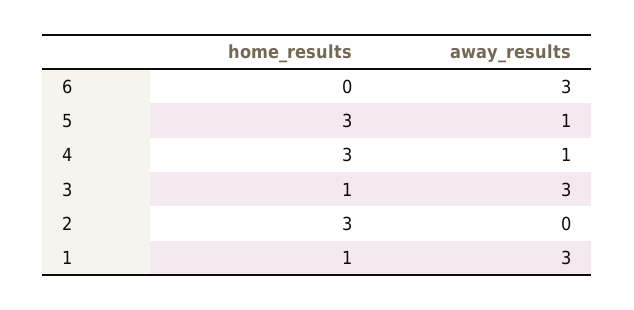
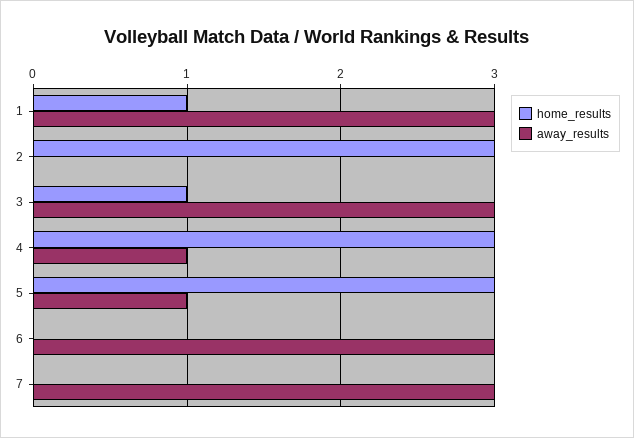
  {
    "home_results": {
      "6": 0,
      "5": 3,
      "4": 3,
      "3": 1,
      "2": 3,
-     "1": 1
+     "1": 1,
+     "7": 0
    },
    "away_results": {
      "6": 3,
      "5": 1,
      "4": 1,
      "3": 3,
      "2": 0,
-     "1": 3
+     "1": 3,
+     "7": 3
    }
  }

